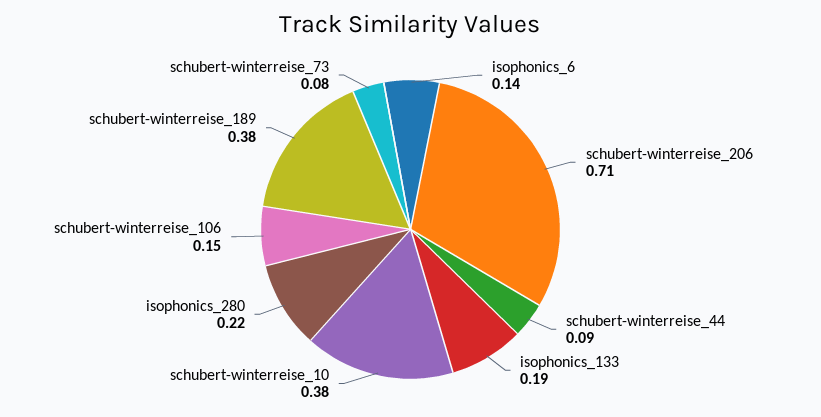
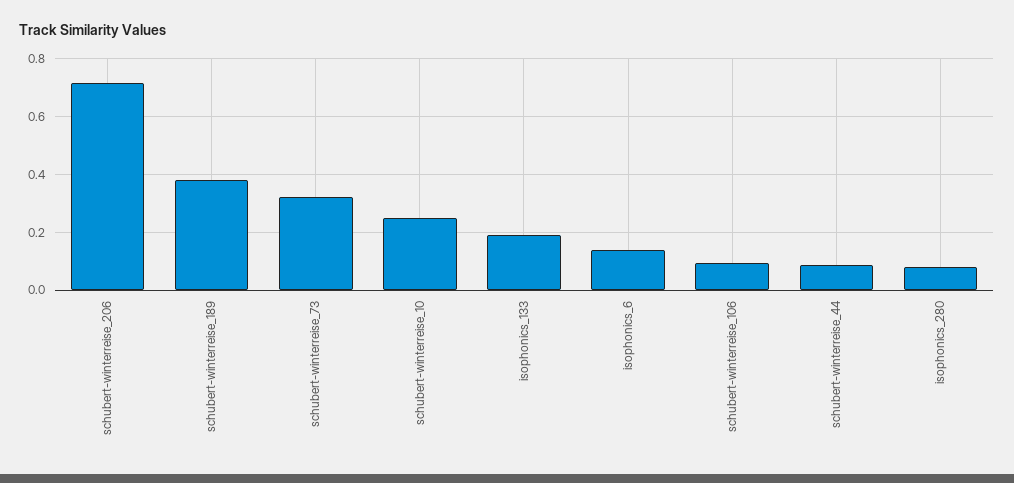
  {
    "isophonics_6": 0.14,
    "schubert-winterreise_206": 0.71,
    "schubert-winterreise_44": 0.09,
    "isophonics_133": 0.19,
-   "schubert-winterreise_10": 0.38,
+   "schubert-winterreise_10": 0.25,
-   "isophonics_280": 0.22,
+   "isophonics_280": 0.075,
-   "schubert-winterreise_106": 0.15,
+   "schubert-winterreise_106": 0.1,
    "schubert-winterreise_189": 0.38,
-   "schubert-winterreise_73": 0.08
+   "schubert-winterreise_73": 0.325
  }

